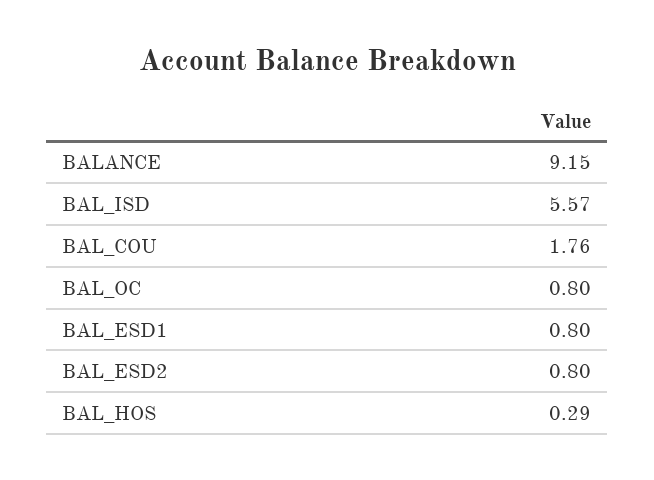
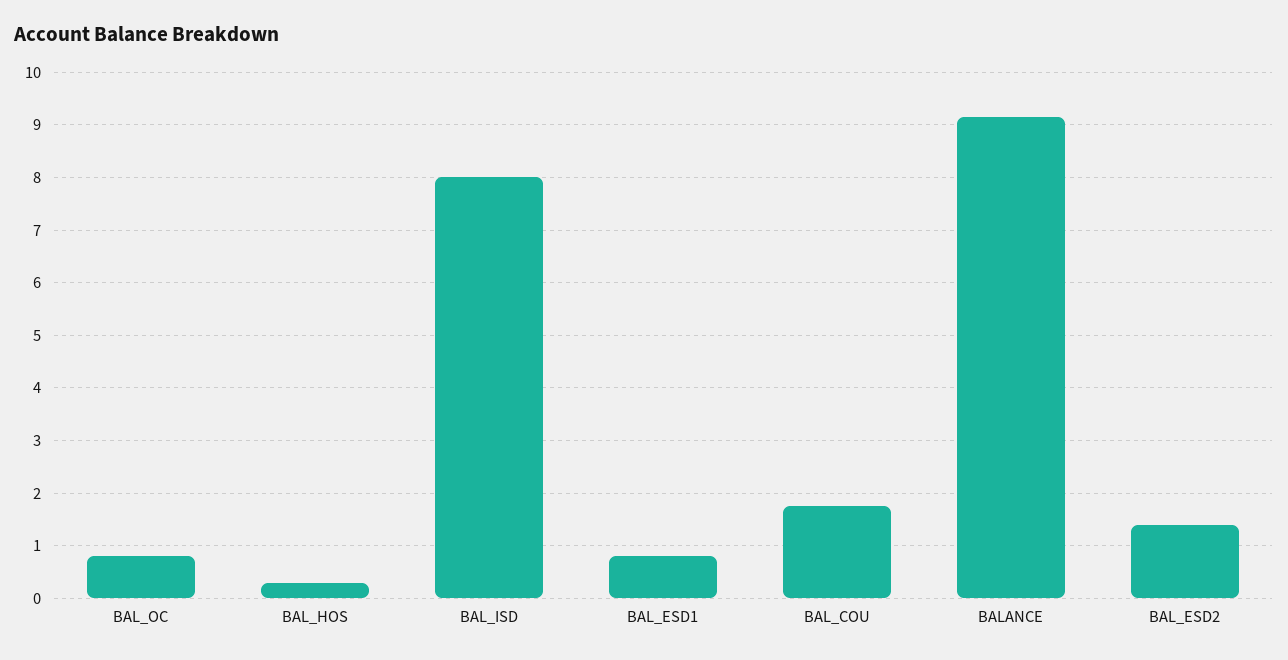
  {
    "BALANCE": 9.15,
-   "BAL_ISD": 5.57,
+   "BAL_ISD": 8,
    "BAL_COU": 1.76,
    "BAL_OC": 0.8,
    "BAL_ESD1": 0.8,
-   "BAL_ESD2": 0.8,
+   "BAL_ESD2": 1.4,
    "BAL_HOS": 0.29
  }

